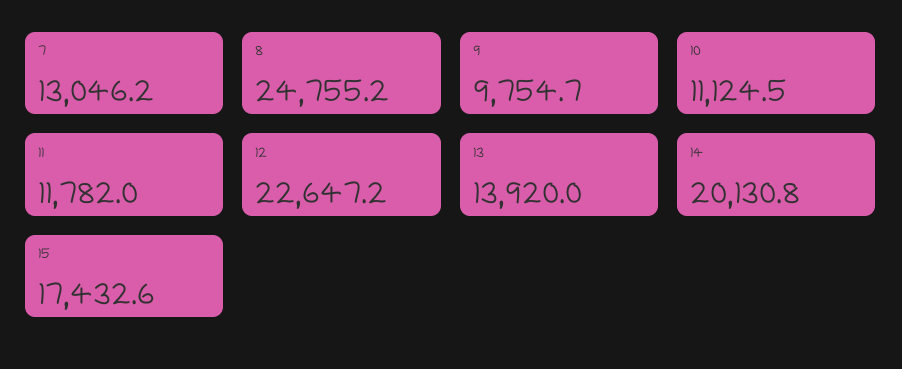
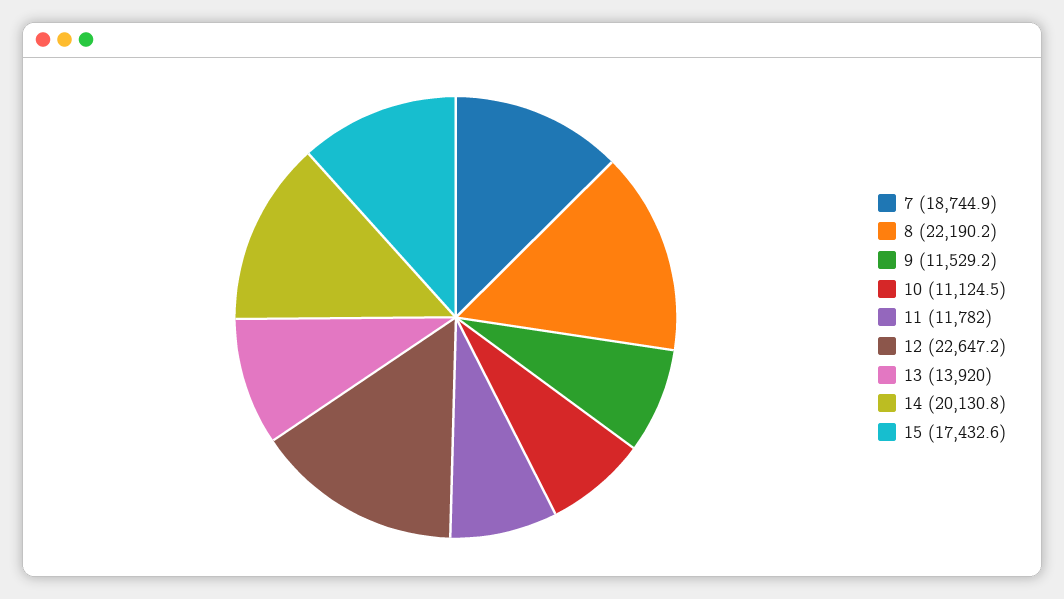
  {
-   "7": 13046.2,
+   "7": 18744.9,
-   "8": 24755.2,
+   "8": 22190.2,
-   "9": 9754.7,
+   "9": 11529.2,
    "10": 11124.5,
    "11": 11782,
    "12": 22647.2,
    "13": 13920,
    "14": 20130.8,
    "15": 17432.6
  }

